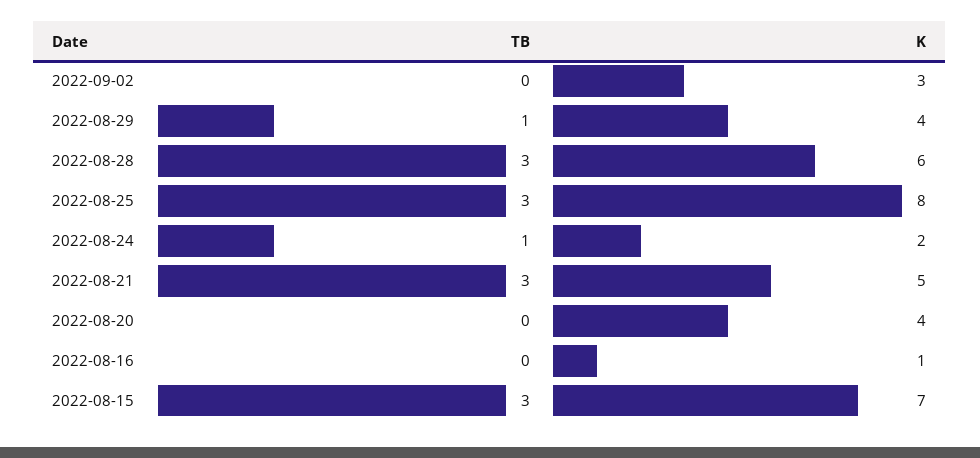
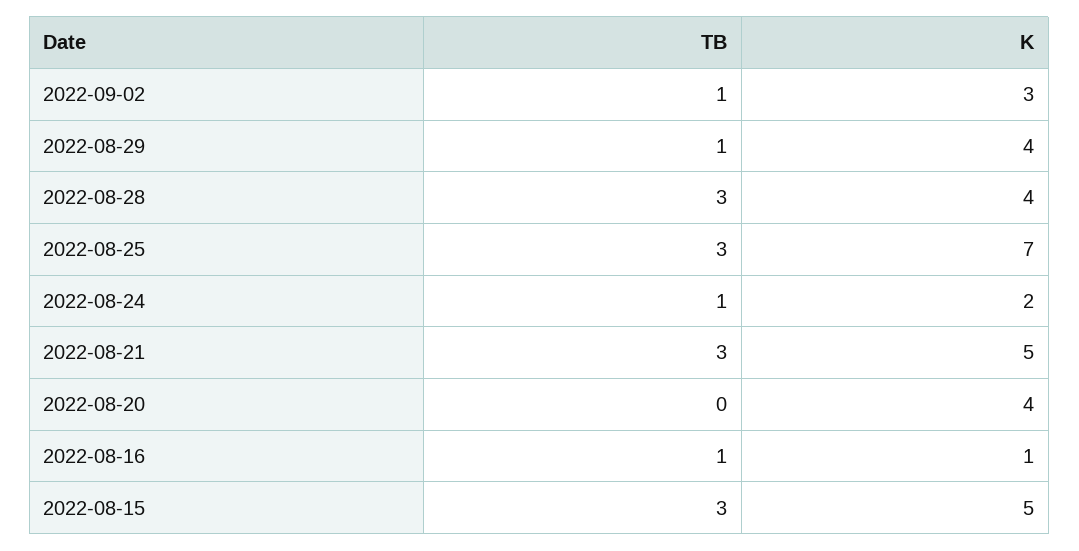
  {
    "TB": {
-     "2022-09-02": 0,
+     "2022-09-02": 1,
      "2022-08-29": 1,
      "2022-08-28": 3,
      "2022-08-25": 3,
      "2022-08-24": 1,
      "2022-08-21": 3,
      "2022-08-20": 0,
-     "2022-08-16": 0,
+     "2022-08-16": 1,
      "2022-08-15": 3
    },
    "K": {
      "2022-09-02": 3,
      "2022-08-29": 4,
-     "2022-08-28": 6,
+     "2022-08-28": 4,
-     "2022-08-25": 8,
+     "2022-08-25": 7,
      "2022-08-24": 2,
      "2022-08-21": 5,
      "2022-08-20": 4,
      "2022-08-16": 1,
-     "2022-08-15": 7
+     "2022-08-15": 5
    }
  }

